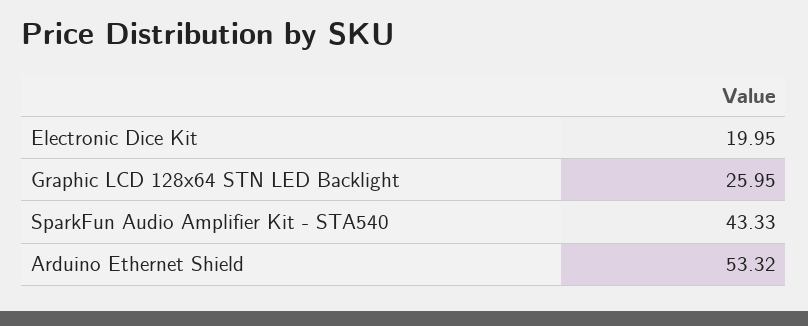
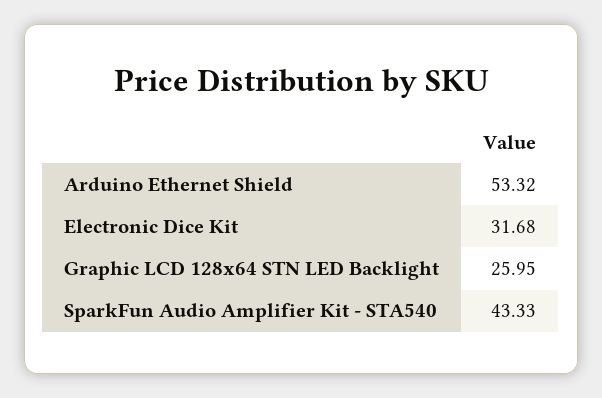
  {
-   "Electronic Dice Kit": 19.95,
+   "Electronic Dice Kit": 31.68,
    "Graphic LCD 128x64 STN LED Backlight": 25.95,
    "SparkFun Audio Amplifier Kit - STA540": 43.33,
    "Arduino Ethernet Shield": 53.32
  }

